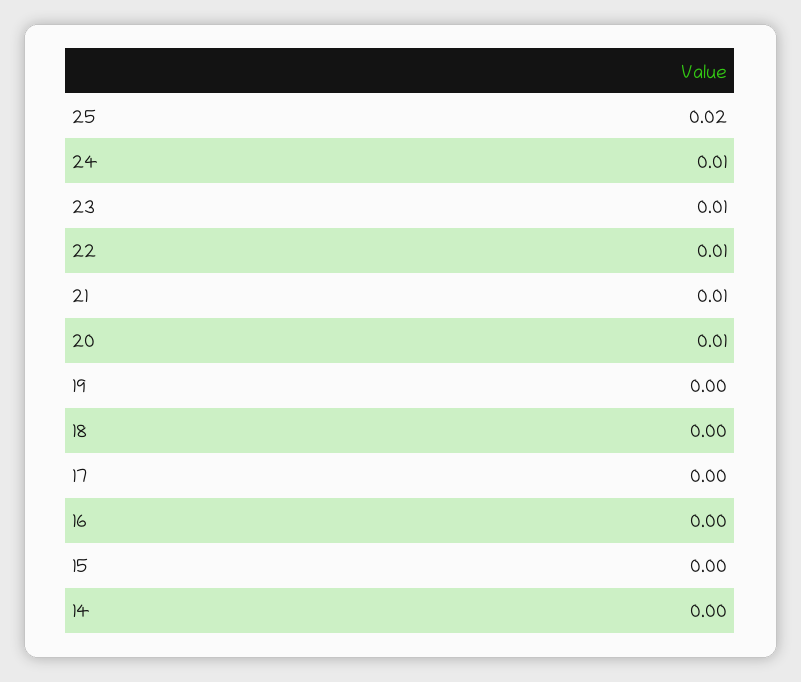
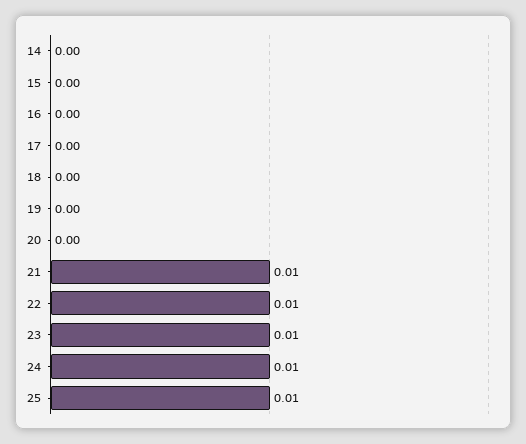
  {
-   "25": 0.02,
+   "25": 0.01,
    "24": 0.01,
    "23": 0.01,
    "22": 0.01,
    "21": 0.01,
-   "20": 0.01,
+   "20": 0,
    "19": 0,
    "18": 0,
    "17": 0,
    "16": 0,
    "15": 0,
    "14": 0
  }

